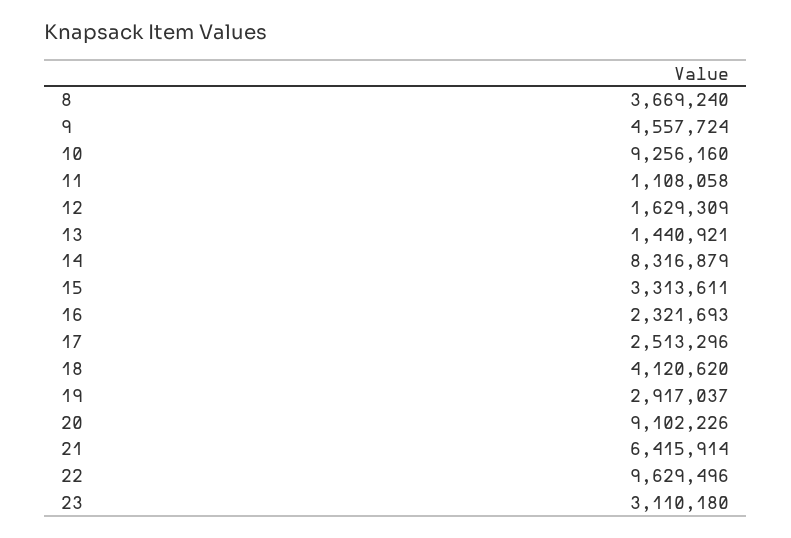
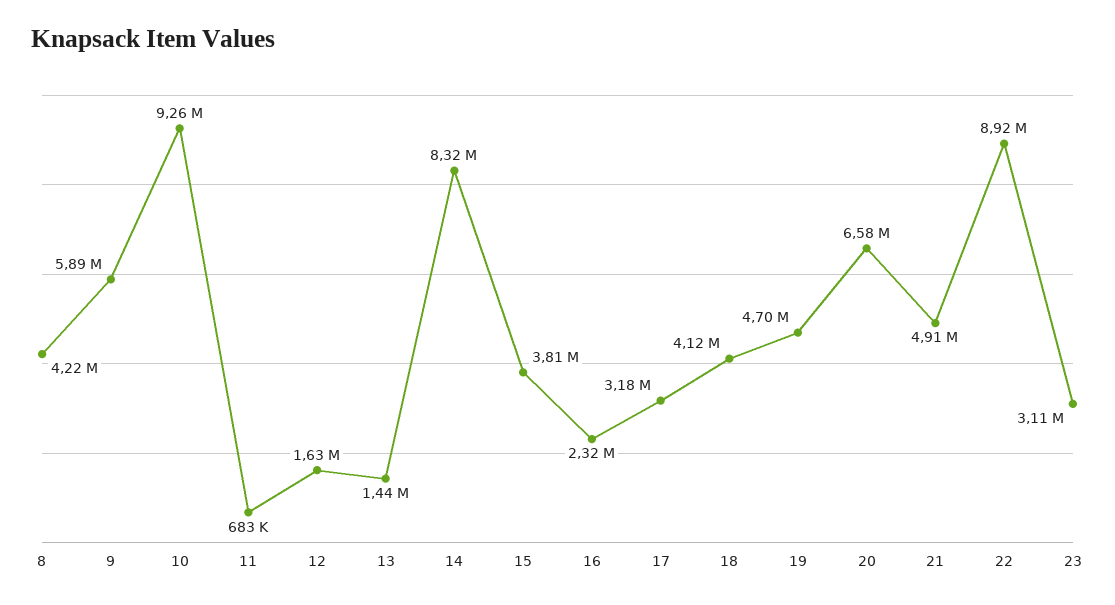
  {
-   "8": 3669240,
+   "8": 4220000,
-   "9": 4557724,
+   "9": 5890000,
    "10": 9256160,
-   "11": 1108058,
+   "11": 683000,
    "12": 1629309,
    "13": 1440921,
    "14": 8316879,
-   "15": 3313611,
+   "15": 3810000,
    "16": 2321693,
-   "17": 2513296,
+   "17": 3180000,
    "18": 4120620,
-   "19": 2917037,
+   "19": 4700000,
-   "20": 9102226,
+   "20": 6580000,
-   "21": 6415914,
+   "21": 4910000,
-   "22": 9629496,
+   "22": 8920000,
    "23": 3110180
  }

